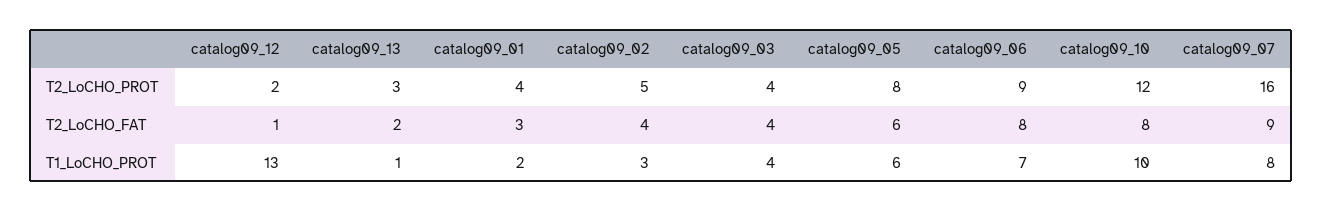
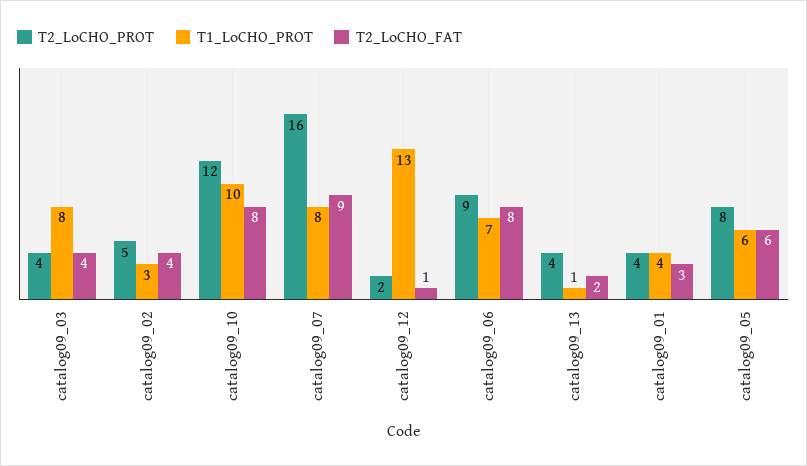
  {
    "T2_LoCHO_PROT": {
      "catalog09_12": 2,
-     "catalog09_13": 3,
+     "catalog09_13": 4,
      "catalog09_01": 4,
      "catalog09_02": 5,
      "catalog09_03": 4,
      "catalog09_05": 8,
      "catalog09_06": 9,
      "catalog09_10": 12,
      "catalog09_07": 16
    },
    "T2_LoCHO_FAT": {
      "catalog09_12": 1,
      "catalog09_13": 2,
      "catalog09_01": 3,
      "catalog09_02": 4,
      "catalog09_03": 4,
      "catalog09_05": 6,
      "catalog09_06": 8,
      "catalog09_10": 8,
      "catalog09_07": 9
    },
    "T1_LoCHO_PROT": {
      "catalog09_12": 13,
      "catalog09_13": 1,
-     "catalog09_01": 2,
+     "catalog09_01": 4,
      "catalog09_02": 3,
-     "catalog09_03": 4,
+     "catalog09_03": 8,
      "catalog09_05": 6,
      "catalog09_06": 7,
      "catalog09_10": 10,
      "catalog09_07": 8
    }
  }

